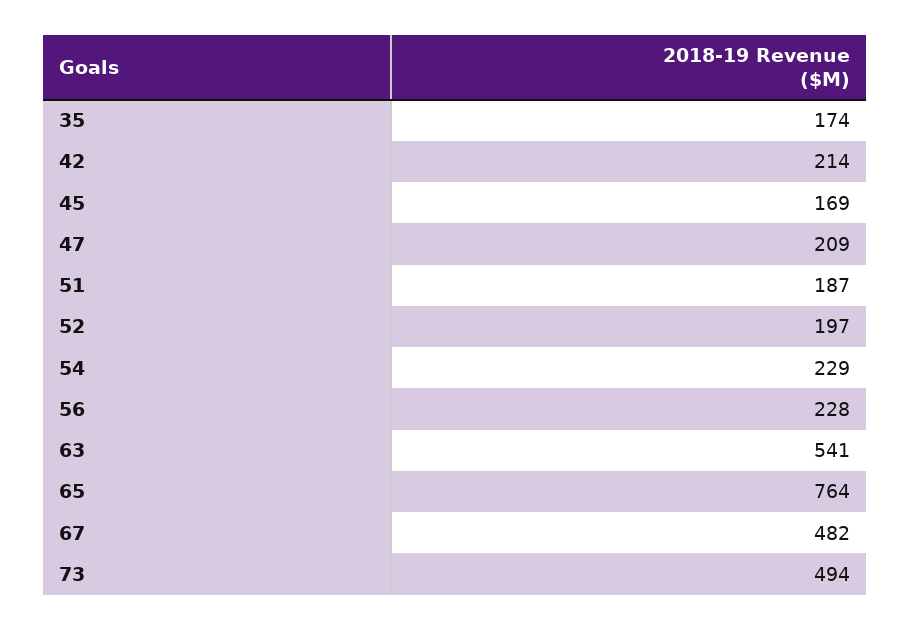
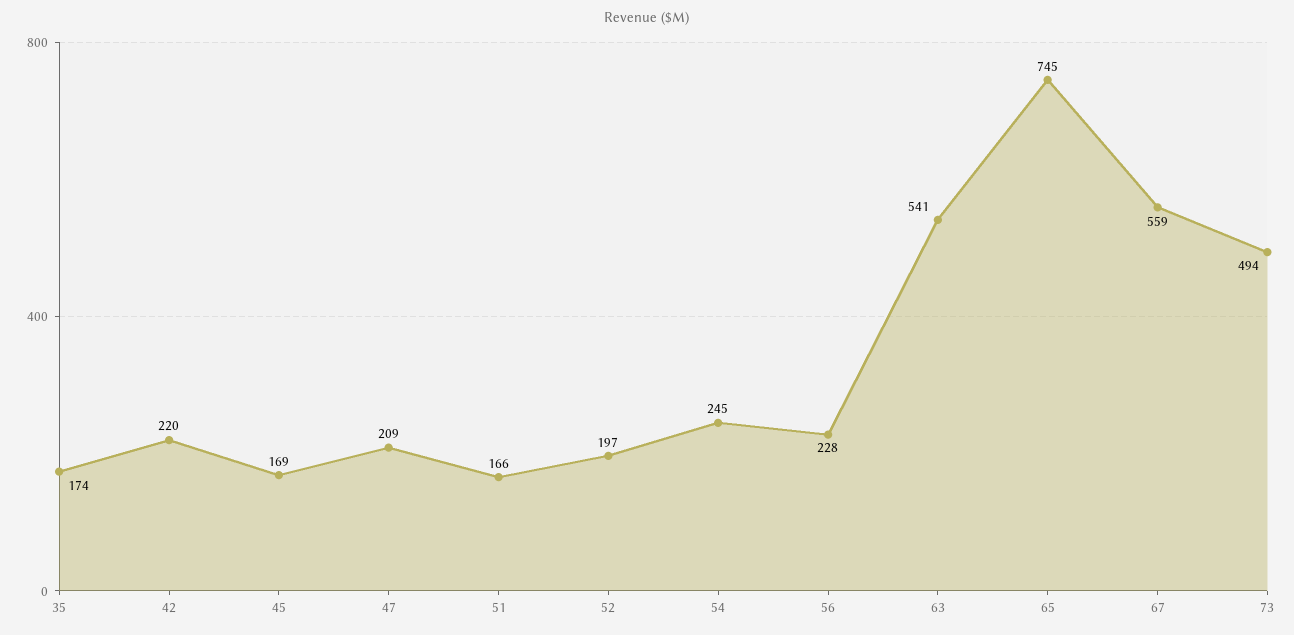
  {
    "35": 174,
-   "42": 214,
+   "42": 220,
    "45": 169,
    "47": 209,
-   "51": 187,
+   "51": 166,
    "52": 197,
-   "54": 229,
+   "54": 245,
    "56": 228,
    "63": 541,
-   "65": 764,
+   "65": 745,
-   "67": 482,
+   "67": 559,
    "73": 494
  }

